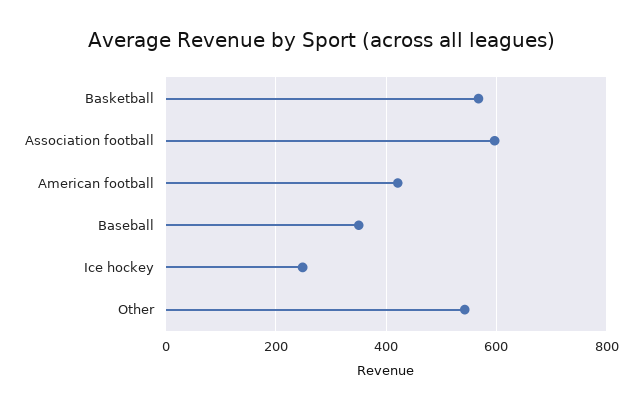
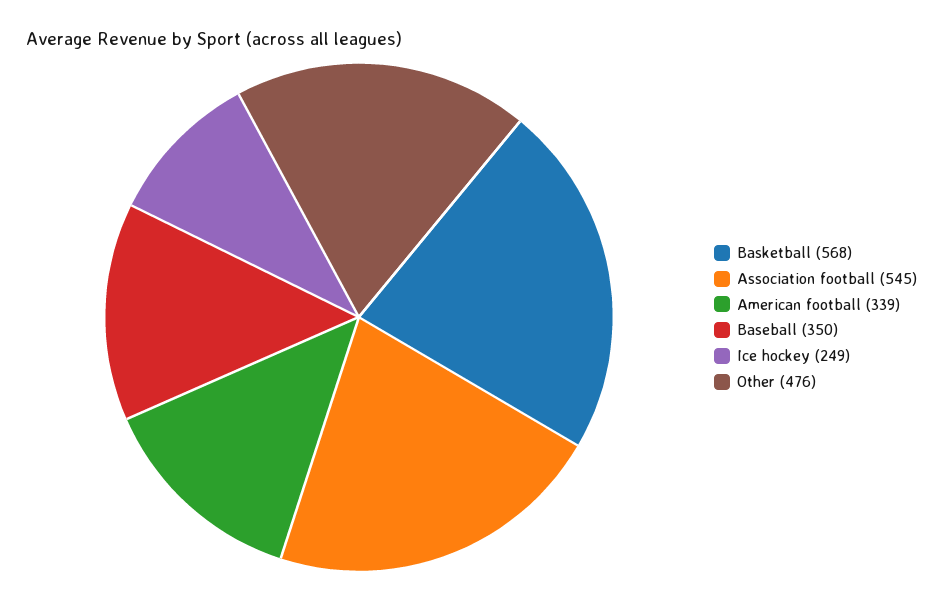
  {
    "Basketball": 568,
-   "Association football": 600,
+   "Association football": 545,
-   "American football": 420,
+   "American football": 339,
    "Baseball": 350,
    "Ice hockey": 249,
-   "Other": 540
+   "Other": 476
  }

